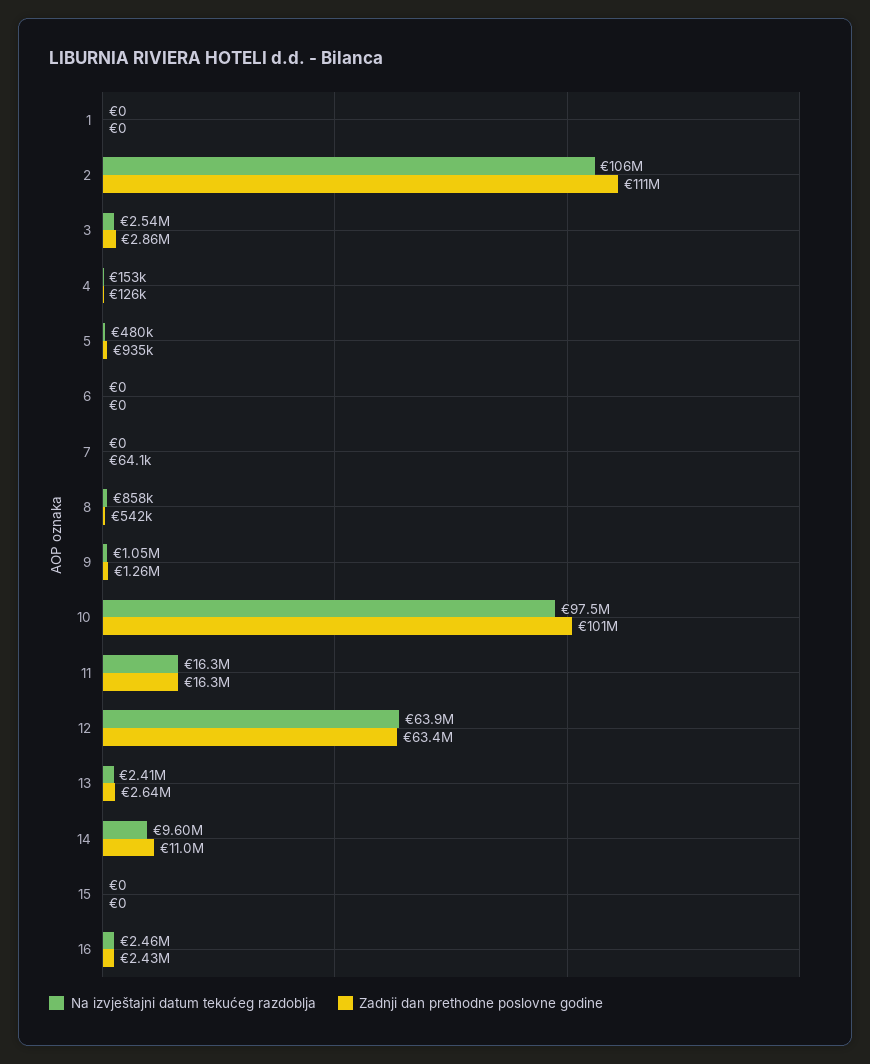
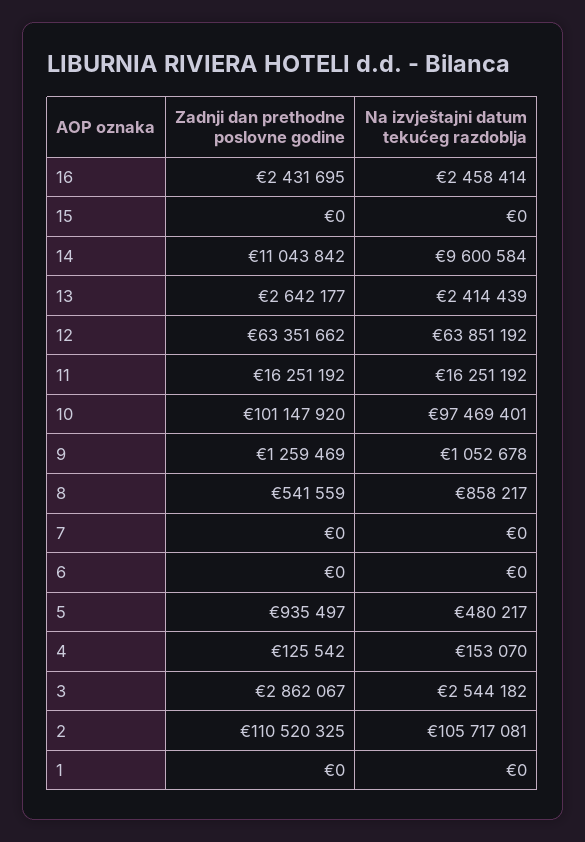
  {
    "Na izvještajni datum tekućeg razdoblja": {
      "1": 0,
      "2": 105717081,
      "3": 2544182,
      "4": 153070,
      "5": 480217,
      "6": 0,
      "7": 0,
      "8": 858217,
      "9": 1052678,
      "10": 97469401,
      "11": 16251192,
      "12": 63851192,
      "13": 2414439,
      "14": 9600584,
      "15": 0,
      "16": 2458414
    },
    "Zadnji dan prethodne poslovne godine": {
      "1": 0,
      "2": 110520325,
      "3": 2862067,
      "4": 125542,
      "5": 935497,
      "6": 0,
-     "7": 64100,
+     "7": 0,
      "8": 541559,
      "9": 1259469,
      "10": 101147920,
      "11": 16251192,
      "12": 63351662,
      "13": 2642177,
      "14": 11043842,
      "15": 0,
      "16": 2431695
    }
  }

